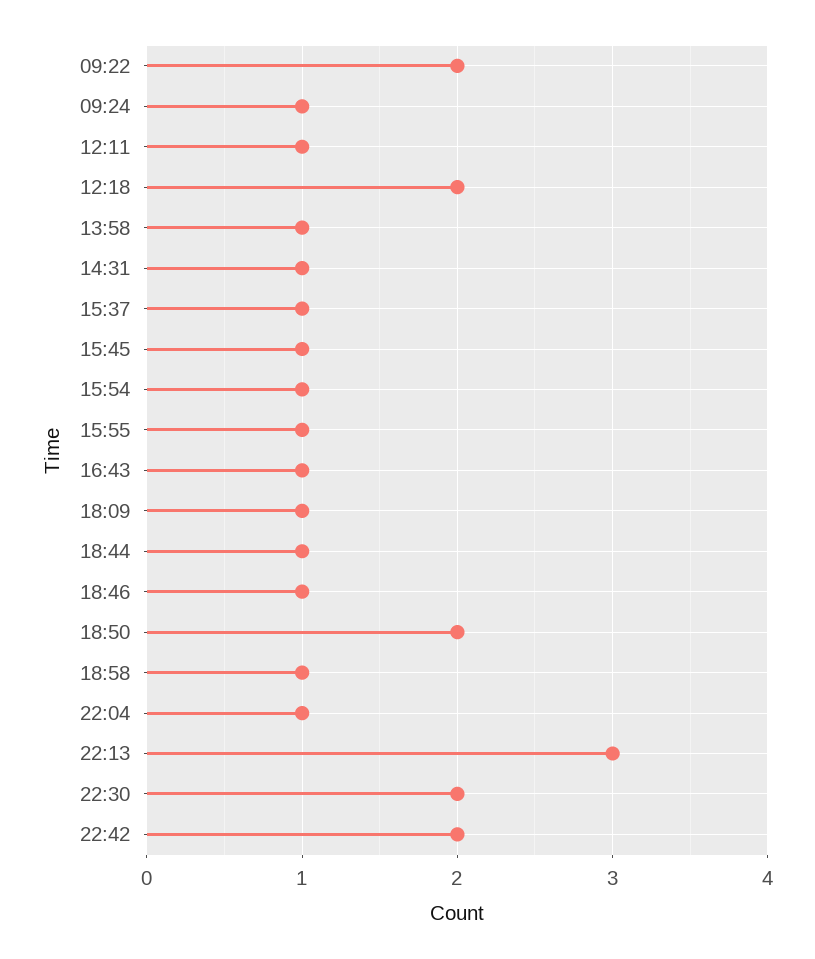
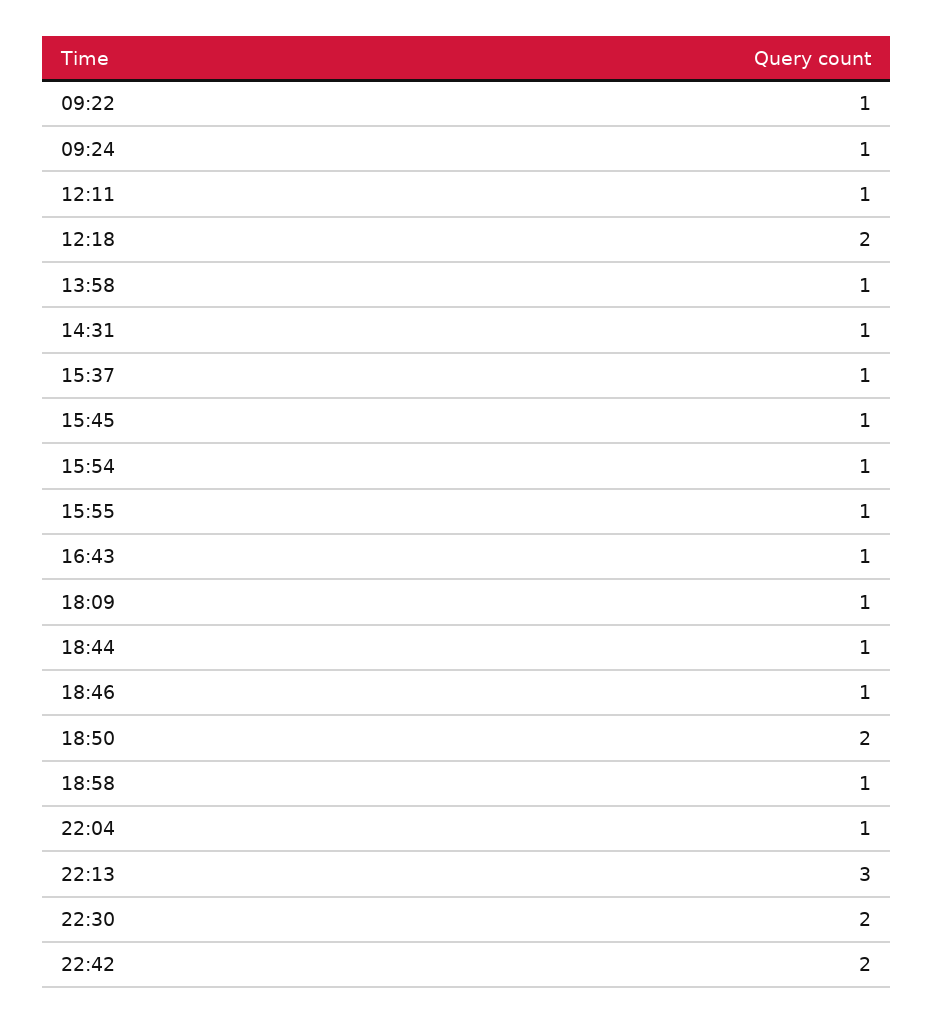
  {
-   "09:22": 2,
+   "09:22": 1,
    "09:24": 1,
    "12:11": 1,
    "12:18": 2,
    "13:58": 1,
    "14:31": 1,
    "15:37": 1,
    "15:45": 1,
    "15:54": 1,
    "15:55": 1,
    "16:43": 1,
    "18:09": 1,
    "18:44": 1,
    "18:46": 1,
    "18:50": 2,
    "18:58": 1,
    "22:04": 1,
    "22:13": 3,
    "22:30": 2,
    "22:42": 2
  }

